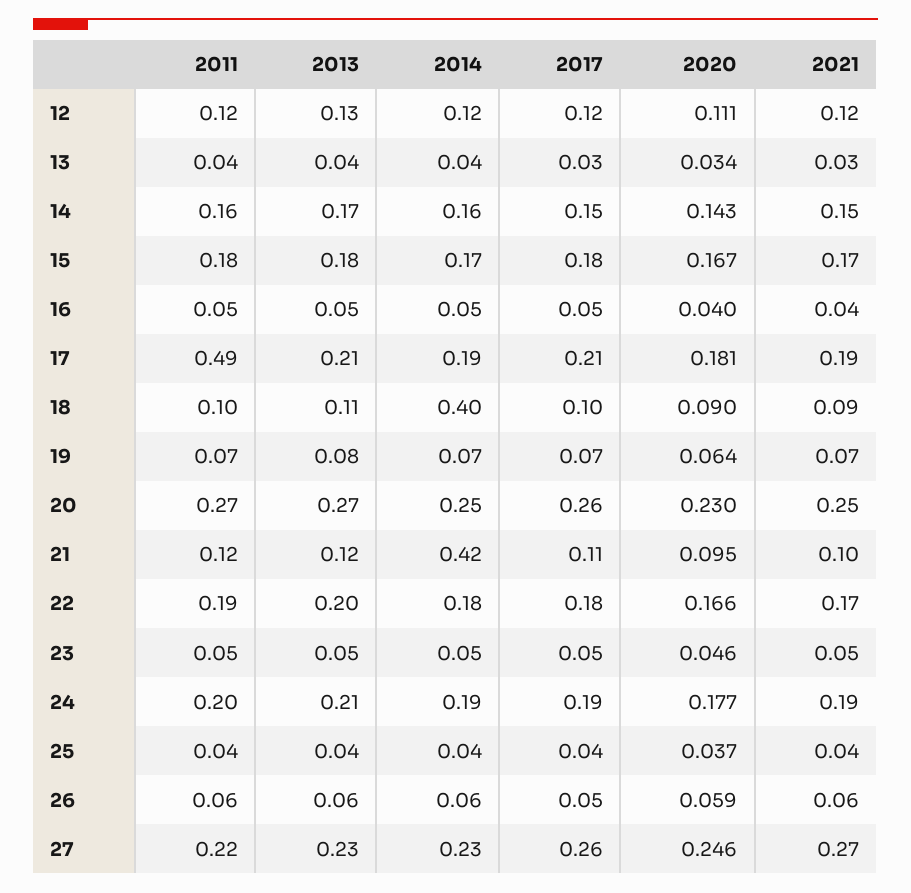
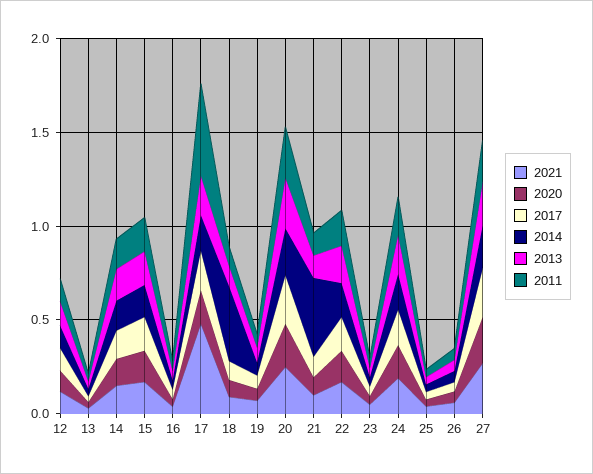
  {
    "2011": {
      "12": 0.12,
      "13": 0.04,
      "14": 0.16,
      "15": 0.18,
      "16": 0.05,
      "17": 0.49,
      "18": 0.1,
      "19": 0.07,
      "20": 0.27,
      "21": 0.12,
      "22": 0.19,
      "23": 0.05,
      "24": 0.2,
      "25": 0.04,
      "26": 0.06,
      "27": 0.22
    },
    "2013": {
      "12": 0.13,
      "13": 0.04,
      "14": 0.17,
      "15": 0.18,
      "16": 0.05,
      "17": 0.21,
      "18": 0.11,
      "19": 0.08,
      "20": 0.27,
      "21": 0.12,
      "22": 0.2,
      "23": 0.05,
      "24": 0.21,
      "25": 0.04,
      "26": 0.06,
      "27": 0.23
    },
    "2014": {
      "12": 0.12,
      "13": 0.04,
      "14": 0.16,
      "15": 0.17,
      "16": 0.05,
      "17": 0.19,
      "18": 0.4,
      "19": 0.07,
      "20": 0.25,
      "21": 0.42,
      "22": 0.18,
      "23": 0.05,
      "24": 0.19,
      "25": 0.04,
      "26": 0.06,
      "27": 0.23
    },
    "2017": {
      "12": 0.12,
      "13": 0.03,
      "14": 0.15,
      "15": 0.18,
      "16": 0.05,
      "17": 0.21,
      "18": 0.1,
      "19": 0.07,
      "20": 0.26,
      "21": 0.11,
      "22": 0.18,
      "23": 0.05,
      "24": 0.19,
      "25": 0.04,
      "26": 0.05,
      "27": 0.26
    },
    "2020": {
      "12": 0.111,
      "13": 0.034,
      "14": 0.143,
      "15": 0.167,
      "16": 0.04,
      "17": 0.181,
      "18": 0.09,
      "19": 0.064,
      "20": 0.23,
      "21": 0.095,
      "22": 0.166,
      "23": 0.046,
      "24": 0.177,
      "25": 0.037,
      "26": 0.059,
      "27": 0.246
    },
    "2021": {
      "12": 0.12,
      "13": 0.03,
      "14": 0.15,
      "15": 0.17,
      "16": 0.04,
-     "17": 0.19,
+     "17": 0.5,
      "18": 0.09,
      "19": 0.07,
      "20": 0.25,
      "21": 0.1,
      "22": 0.17,
      "23": 0.05,
      "24": 0.19,
      "25": 0.04,
      "26": 0.06,
      "27": 0.27
    }
  }

